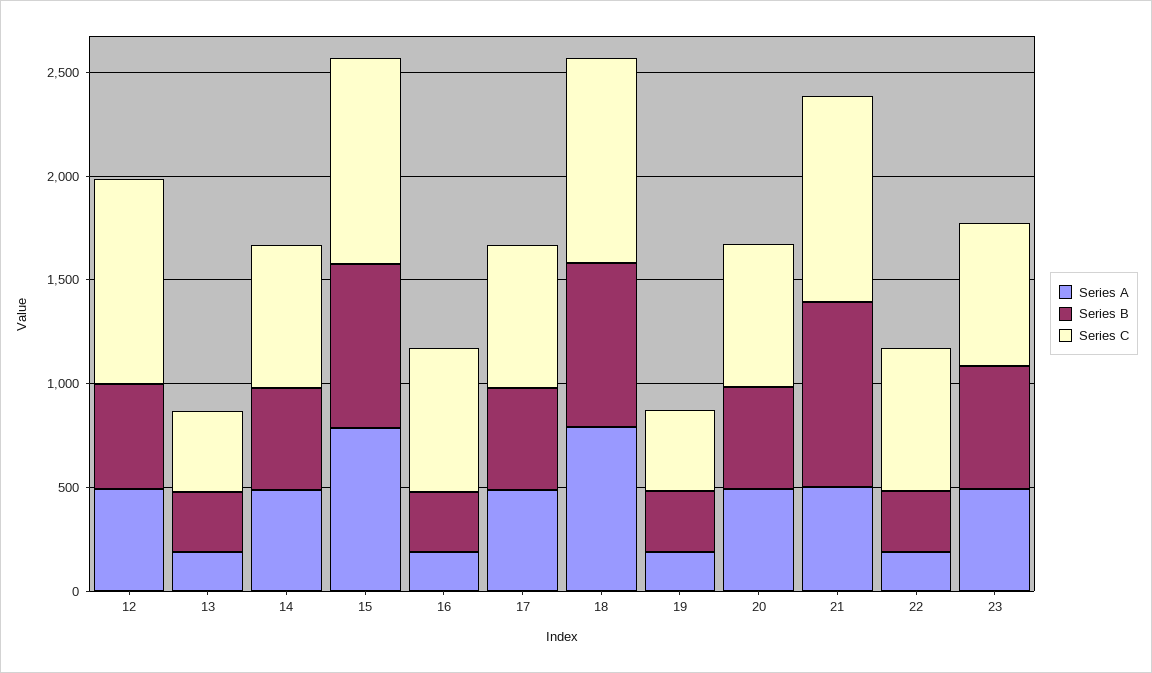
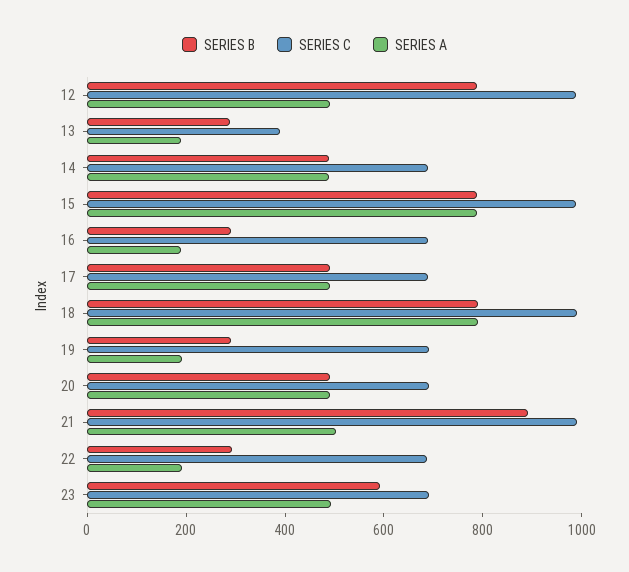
  {
    "Series A": {
      "12": 500,
      "13": 200,
      "14": 500,
      "15": 800,
      "16": 200,
      "17": 500,
      "18": 800,
      "19": 200,
      "20": 500,
      "21": 500,
      "22": 200,
      "23": 500
    },
    "Series B": {
-     "12": 500,
+     "12": 800,
      "13": 300,
      "14": 500,
      "15": 800,
      "16": 300,
      "17": 500,
      "18": 800,
      "19": 300,
      "20": 500,
      "21": 900,
      "22": 300,
      "23": 600
    },
    "Series C": {
      "12": 1000,
      "13": 400,
      "14": 700,
      "15": 1000,
      "16": 700,
      "17": 700,
      "18": 1000,
-     "19": 400,
+     "19": 700,
      "20": 700,
      "21": 1000,
      "22": 700,
      "23": 700
    }
  }

